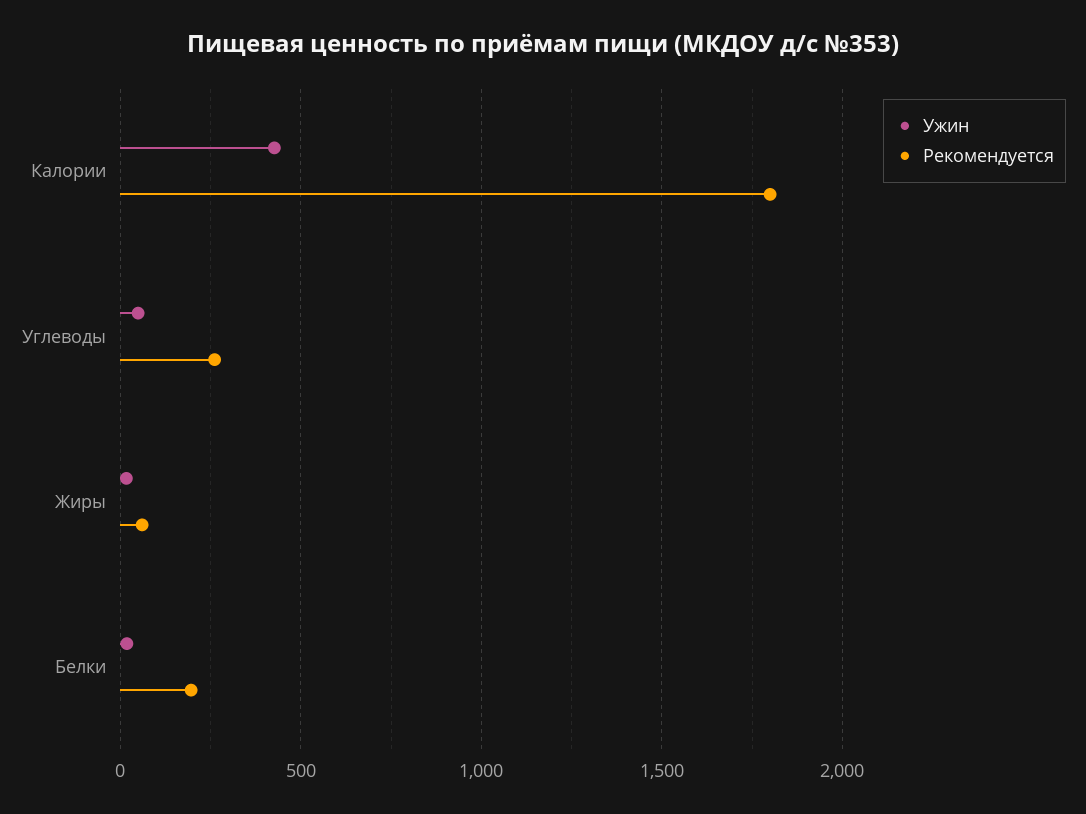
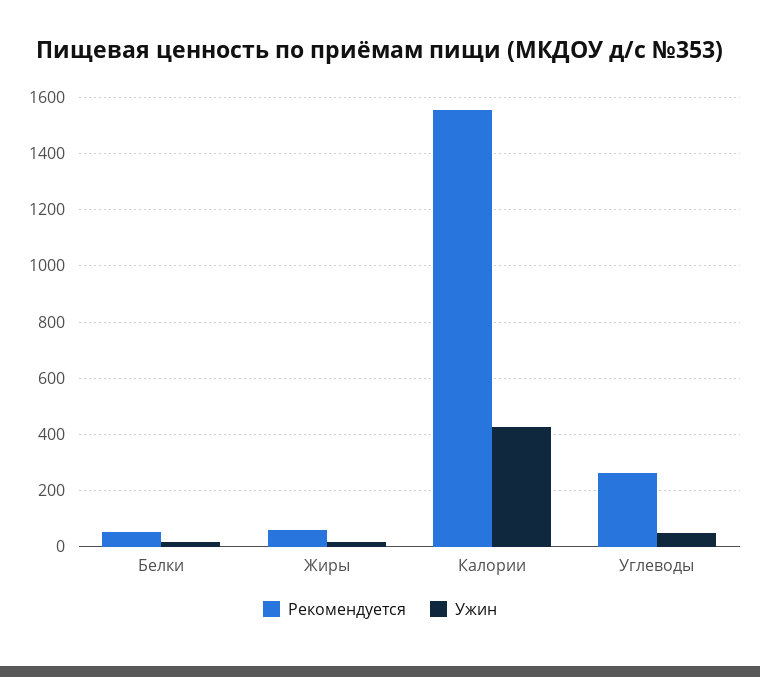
  {
    "Ужин": {
      "Калории": 425,
      "Углеводы": 50,
      "Жиры": 25,
      "Белки": 25
    },
    "Рекомендуется": {
-     "Калории": 1800,
+     "Калории": 1550,
      "Углеводы": 250,
      "Жиры": 50,
-     "Белки": 200
+     "Белки": 50
    }
  }

